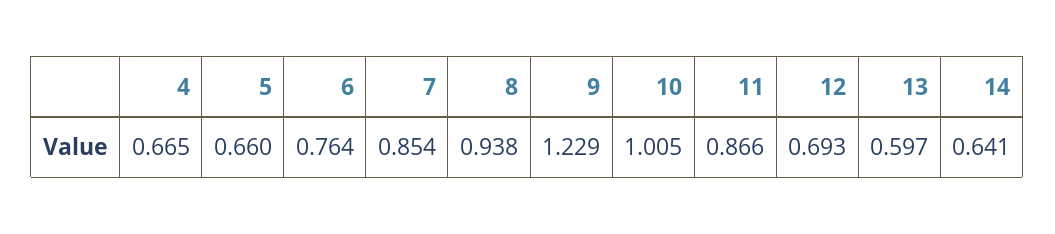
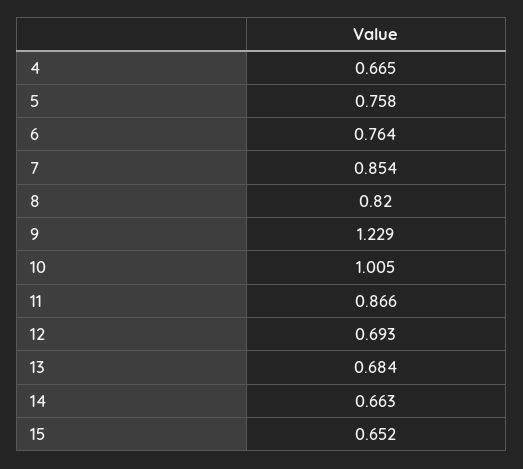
  {
    "4": 0.665,
-   "5": 0.66,
+   "5": 0.758,
    "6": 0.764,
    "7": 0.854,
-   "8": 0.938,
+   "8": 0.82,
    "9": 1.229,
    "10": 1.005,
    "11": 0.866,
    "12": 0.693,
-   "13": 0.597,
+   "13": 0.684,
-   "14": 0.641
+   "14": 0.663,
+   "15": 0.652
  }

